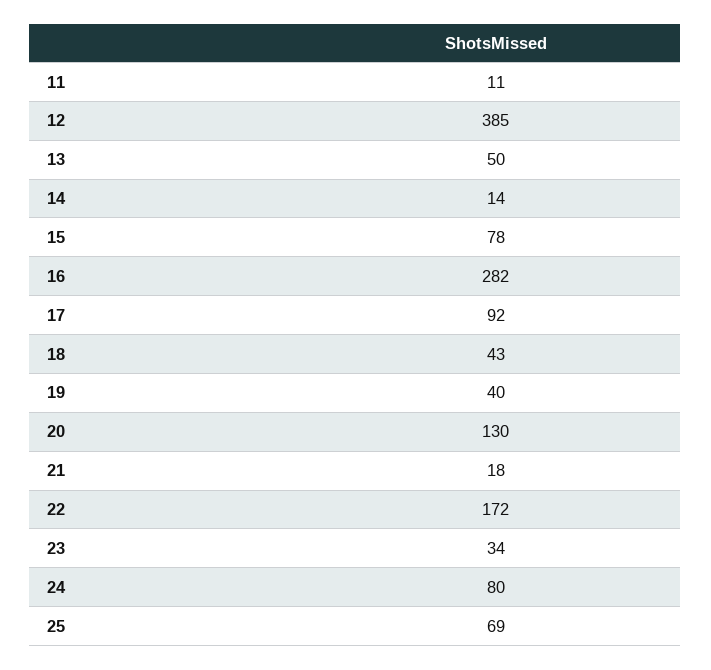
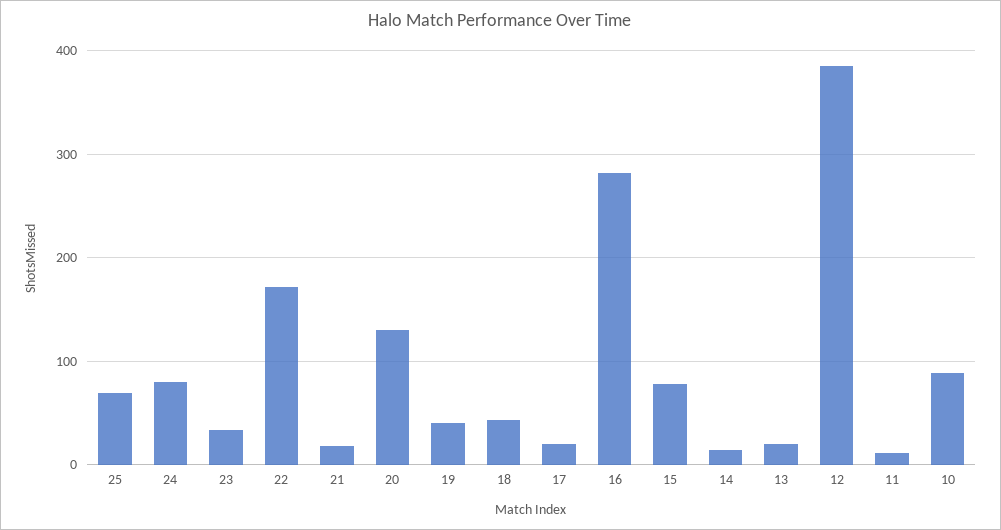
  {
    "11": 11,
    "12": 385,
-   "13": 50,
+   "13": 20,
    "14": 14,
    "15": 78,
    "16": 282,
-   "17": 92,
+   "17": 20,
    "18": 43,
    "19": 40,
    "20": 130,
    "21": 18,
    "22": 172,
    "23": 34,
    "24": 80,
-   "25": 69
+   "25": 69,
+   "10": 90
  }

